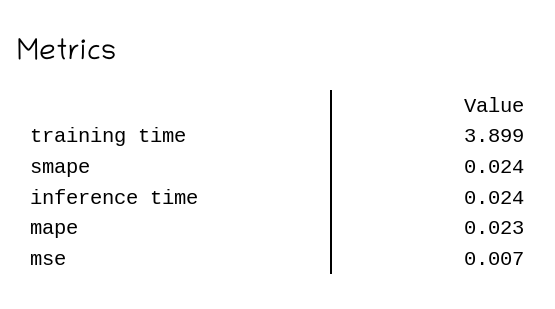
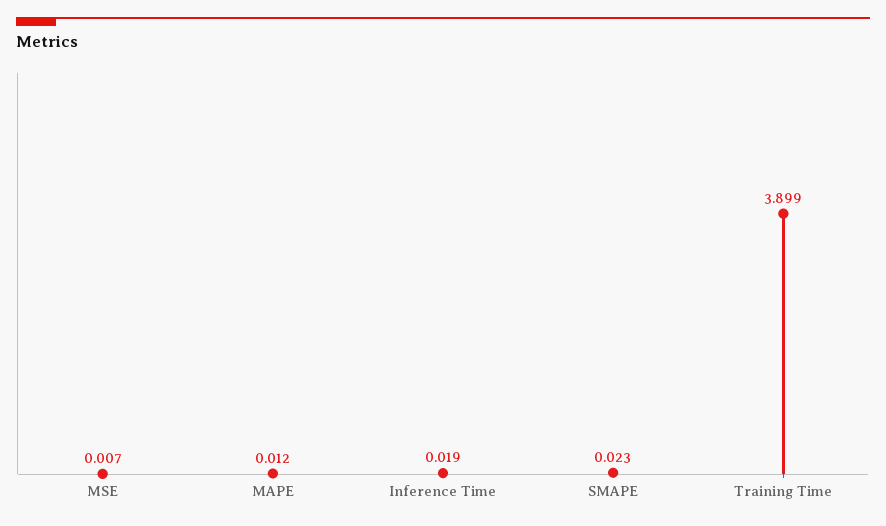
  {
    "training time": 3.899,
-   "smape": 0.024,
+   "smape": 0.023,
-   "inference time": 0.024,
+   "inference time": 0.019,
-   "mape": 0.023,
+   "mape": 0.012,
    "mse": 0.007
  }

